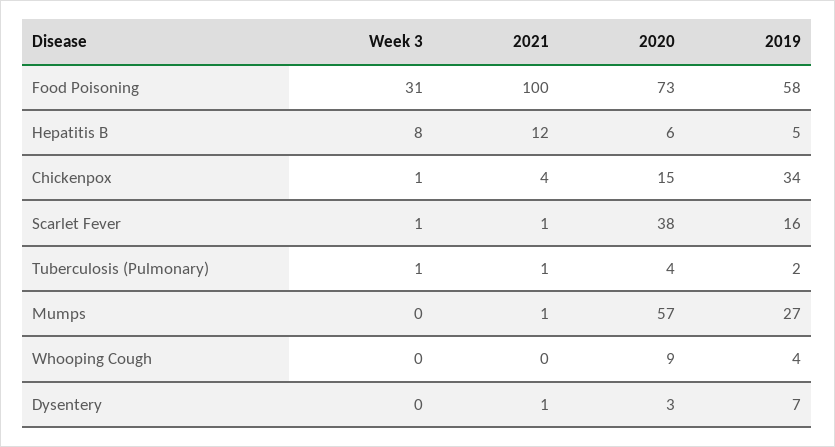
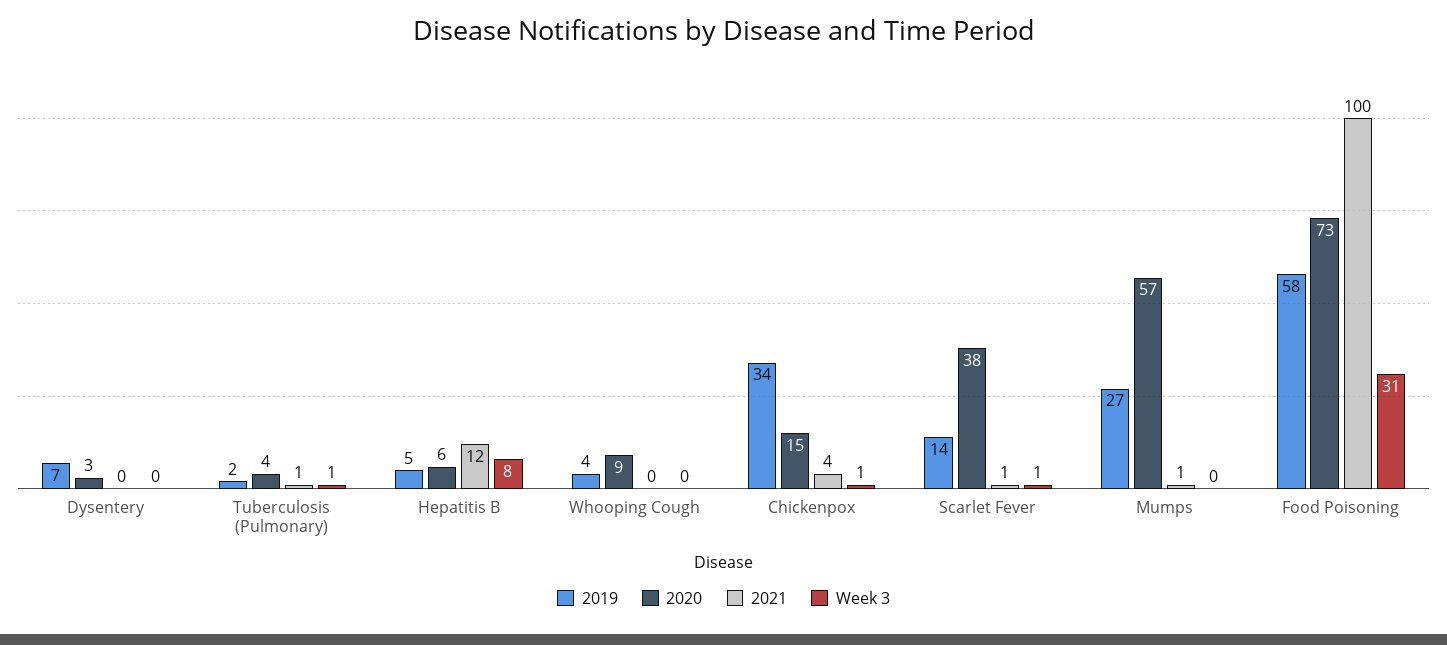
  {
    "Week 3": {
      "Food Poisoning": 31,
      "Hepatitis B": 8,
      "Chickenpox": 1,
      "Scarlet Fever": 1,
      "Tuberculosis (Pulmonary)": 1,
      "Mumps": 0,
      "Whooping Cough": 0,
      "Dysentery": 0
    },
    "2021": {
      "Food Poisoning": 100,
      "Hepatitis B": 12,
      "Chickenpox": 4,
      "Scarlet Fever": 1,
      "Tuberculosis (Pulmonary)": 1,
      "Mumps": 1,
      "Whooping Cough": 0,
-     "Dysentery": 1
+     "Dysentery": 0
    },
    "2020": {
      "Food Poisoning": 73,
      "Hepatitis B": 6,
      "Chickenpox": 15,
      "Scarlet Fever": 38,
      "Tuberculosis (Pulmonary)": 4,
      "Mumps": 57,
      "Whooping Cough": 9,
      "Dysentery": 3
    },
    "2019": {
      "Food Poisoning": 58,
      "Hepatitis B": 5,
      "Chickenpox": 34,
-     "Scarlet Fever": 16,
+     "Scarlet Fever": 14,
      "Tuberculosis (Pulmonary)": 2,
      "Mumps": 27,
      "Whooping Cough": 4,
      "Dysentery": 7
    }
  }

